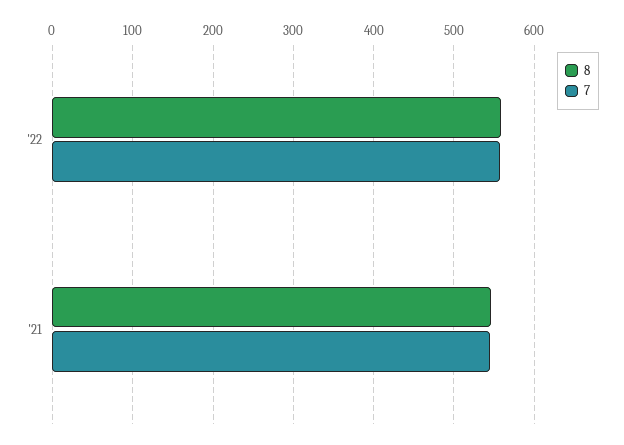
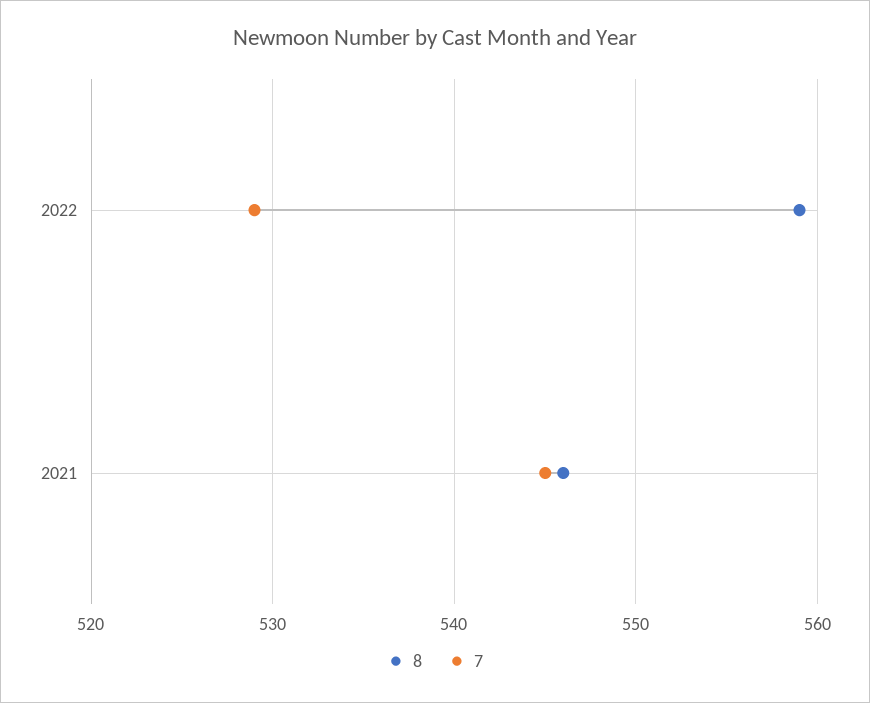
  {
    "8": {
      "'22": 559,
      "'21": 546
    },
    "7": {
-     "'22": 560,
+     "'22": 529,
      "'21": 545
    }
  }

